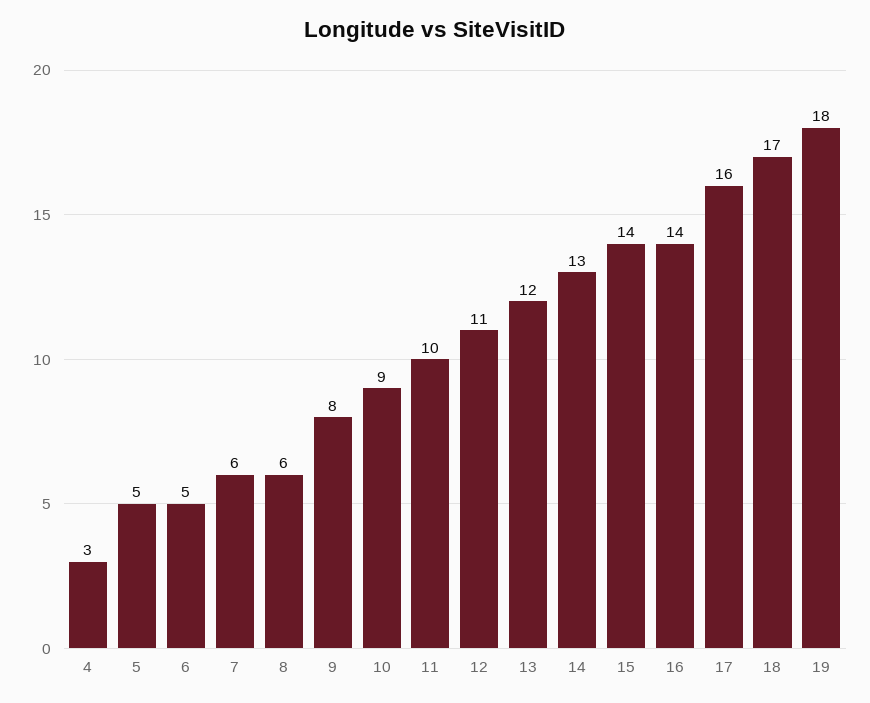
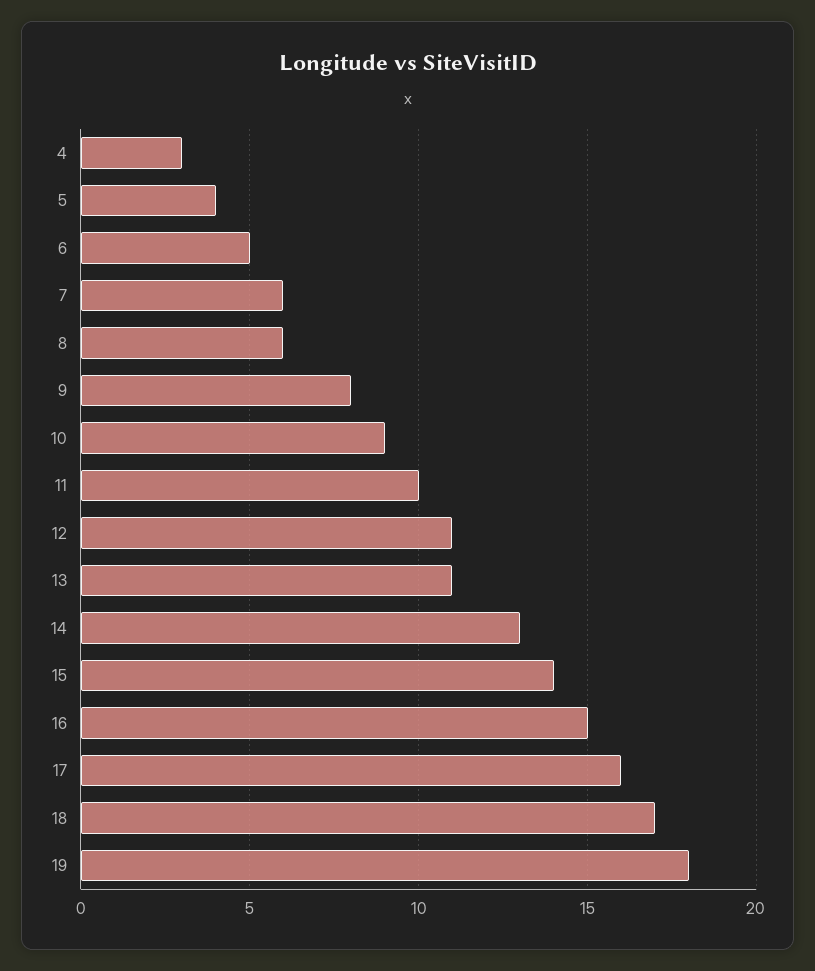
  {
    "4": 3,
-   "5": 5,
+   "5": 4,
    "6": 5,
    "7": 6,
    "8": 6,
    "9": 8,
    "10": 9,
    "11": 10,
    "12": 11,
-   "13": 12,
+   "13": 11,
    "14": 13,
    "15": 14,
-   "16": 14,
+   "16": 15,
    "17": 16,
    "18": 17,
    "19": 18
  }

